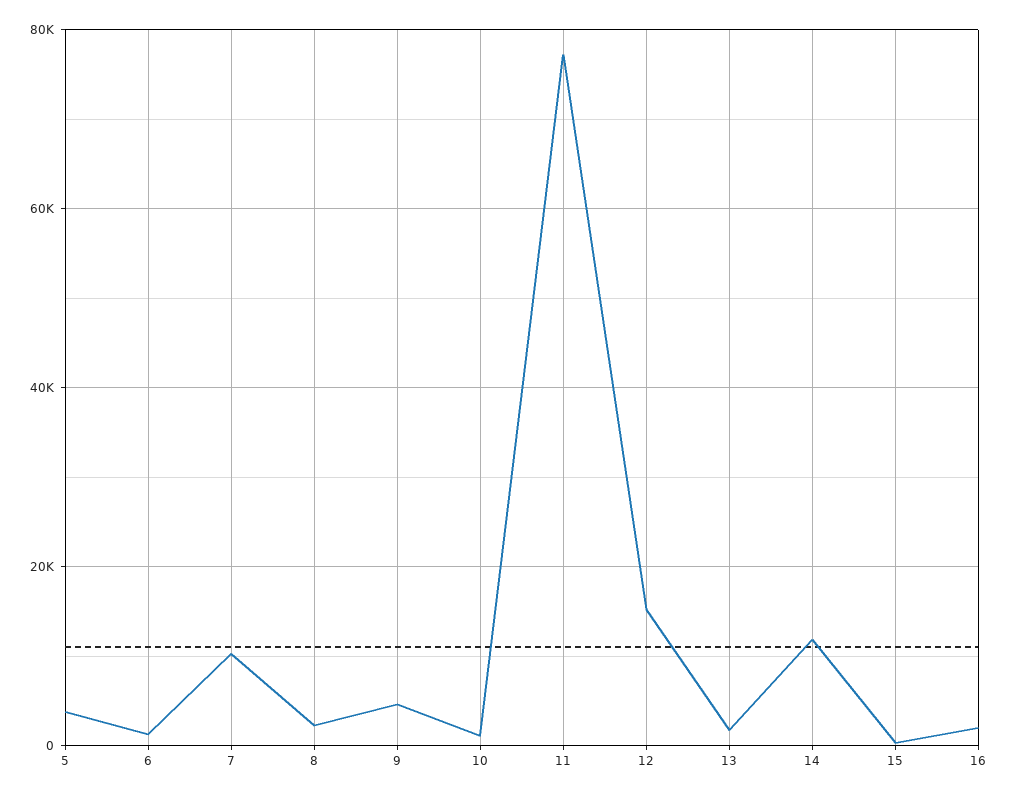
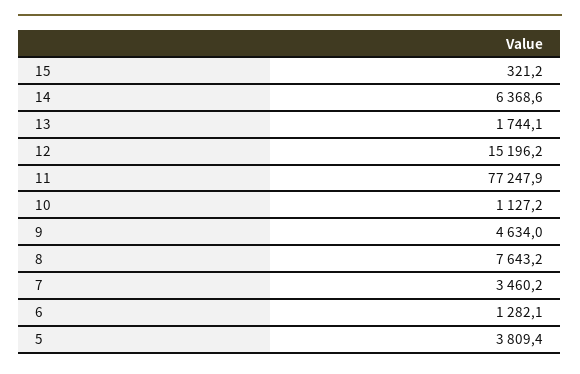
  {
    "5": 3809.4,
    "6": 1282.1,
-   "7": 10000,
+   "7": 3460.2,
-   "8": 2000,
+   "8": 7643.2,
    "9": 4634,
    "10": 1127.2,
    "11": 77247.9,
    "12": 15196.2,
    "13": 1744.1,
-   "14": 12000,
+   "14": 6368.6,
-   "15": 321.2,
+   "15": 321.2
-   "16": 2000
  }

